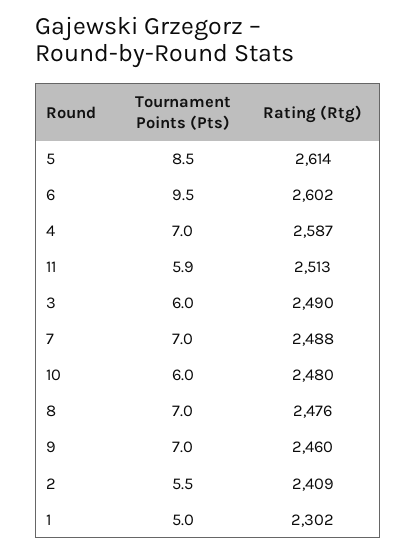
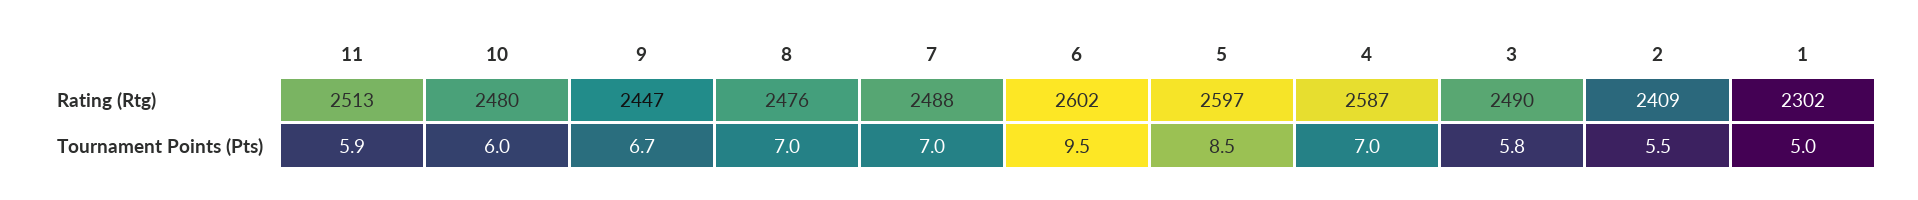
  {
    "Tournament Points (Pts)": {
      "5": 8.5,
      "6": 9.5,
      "4": 7,
      "11": 5.9,
-     "3": 6,
+     "3": 5.8,
      "7": 7,
      "10": 6,
      "8": 7,
-     "9": 7,
+     "9": 6.7,
      "2": 5.5,
      "1": 5
    },
    "Rating (Rtg)": {
-     "5": 2614,
+     "5": 2597,
      "6": 2602,
      "4": 2587,
      "11": 2513,
      "3": 2490,
      "7": 2488,
      "10": 2480,
      "8": 2476,
-     "9": 2460,
+     "9": 2447,
      "2": 2409,
      "1": 2302
    }
  }

